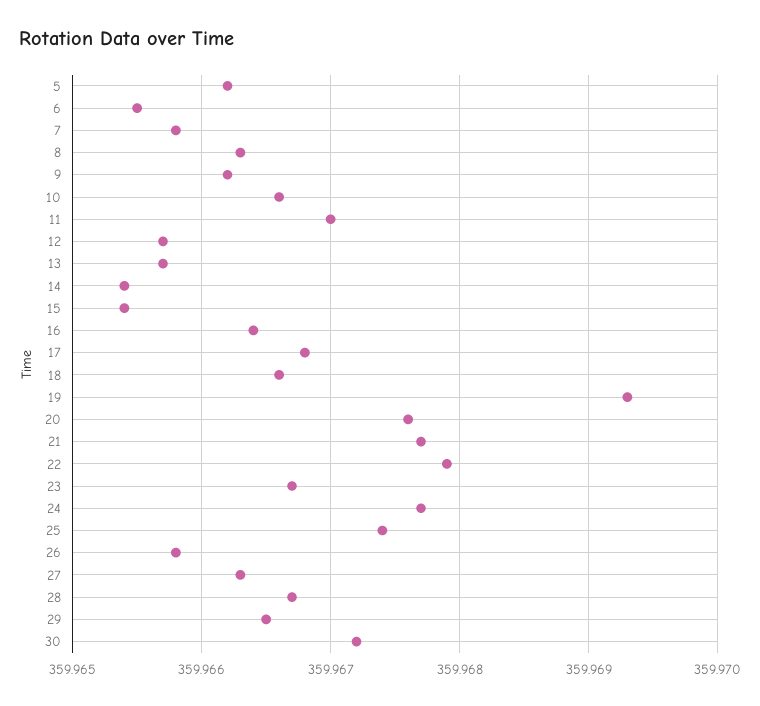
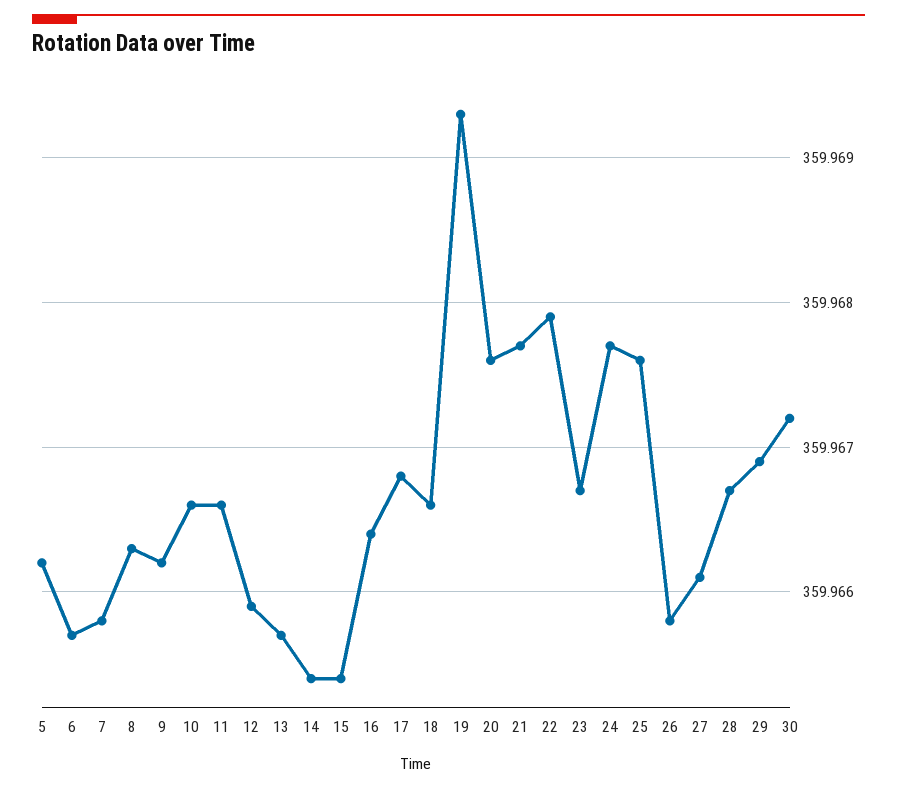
  {
    "5": 359.9662,
-   "6": 359.9655,
+   "6": 359.9657,
    "7": 359.9658,
    "8": 359.9663,
    "9": 359.9662,
    "10": 359.9666,
-   "11": 359.967,
+   "11": 359.9666,
-   "12": 359.9657,
+   "12": 359.9659,
    "13": 359.9657,
    "14": 359.9654,
    "15": 359.9654,
    "16": 359.9664,
    "17": 359.9668,
    "18": 359.9666,
    "19": 359.9693,
    "20": 359.9676,
    "21": 359.9677,
    "22": 359.9679,
    "23": 359.9667,
    "24": 359.9677,
-   "25": 359.9674,
+   "25": 359.9676,
    "26": 359.9658,
-   "27": 359.9663,
+   "27": 359.9661,
    "28": 359.9667,
-   "29": 359.9665,
+   "29": 359.9669,
    "30": 359.9672
  }

